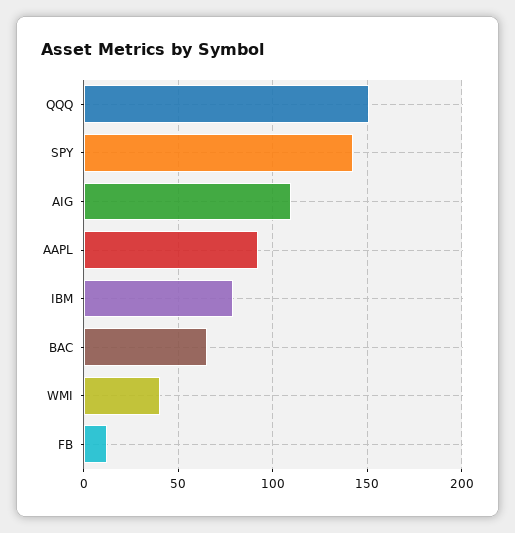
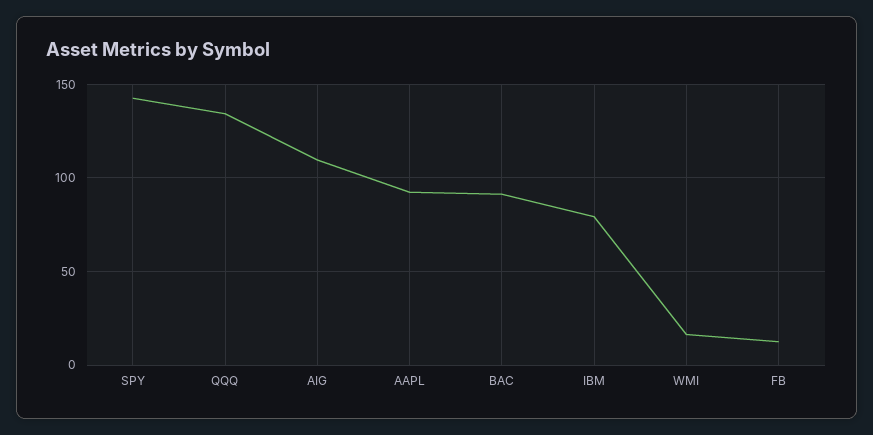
  {
-   "QQQ": 150,
+   "QQQ": 135,
    "SPY": 145,
    "AIG": 110,
    "AAPL": 90,
    "IBM": 80,
-   "BAC": 65,
+   "BAC": 90,
-   "WMI": 40,
+   "WMI": 15,
    "FB": 15
  }

